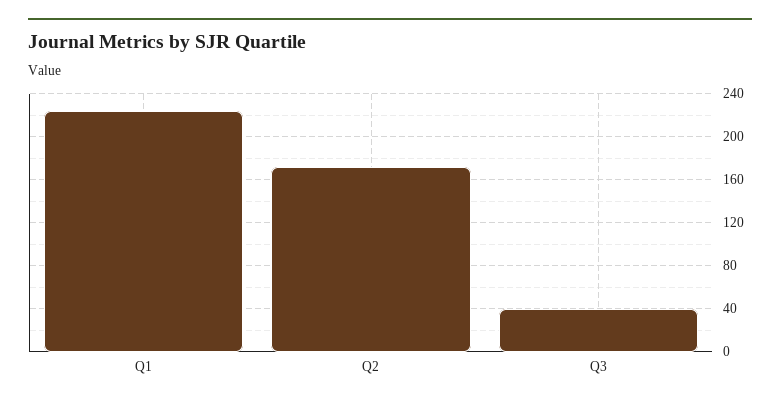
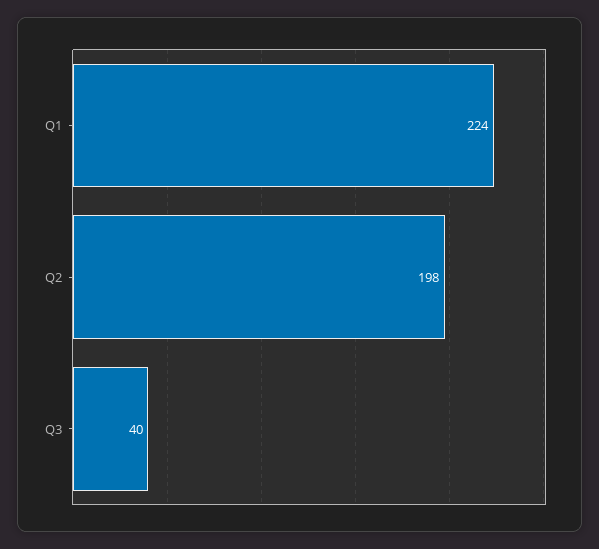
  {
    "Q1": 224,
-   "Q2": 170,
+   "Q2": 198,
    "Q3": 40
  }

